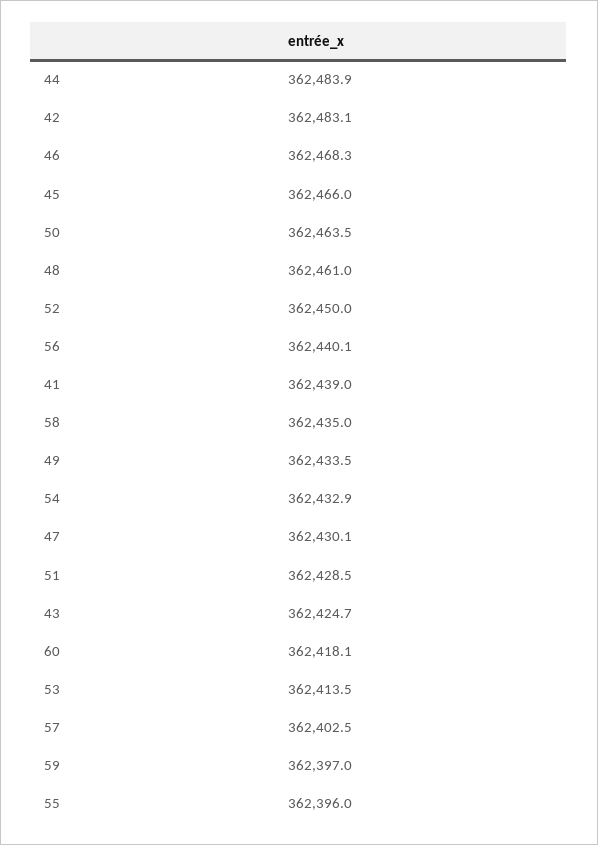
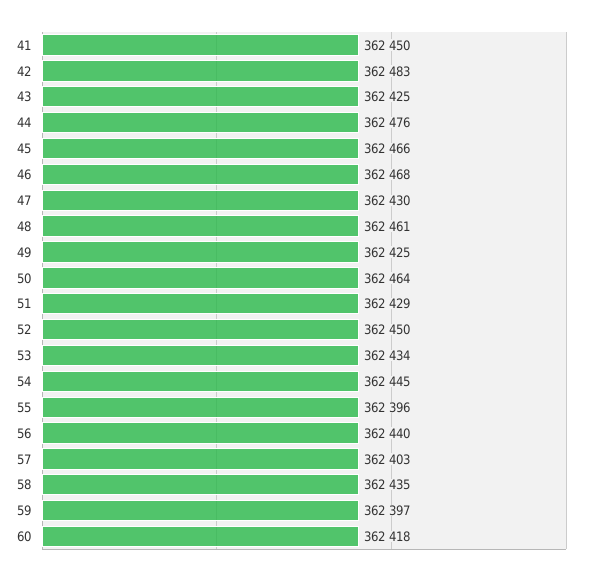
  {
-   "44": 362483.9,
+   "44": 362476,
    "42": 362483.1,
    "46": 362468.3,
    "45": 362466,
    "50": 362463.5,
    "48": 362461,
    "52": 362450,
    "56": 362440.1,
-   "41": 362439,
+   "41": 362450,
    "58": 362435,
-   "49": 362433.5,
+   "49": 362425,
-   "54": 362432.9,
+   "54": 362445,
    "47": 362430.1,
    "51": 362428.5,
    "43": 362424.7,
    "60": 362418.1,
-   "53": 362413.5,
+   "53": 362434,
    "57": 362402.5,
    "59": 362397,
    "55": 362396
  }

